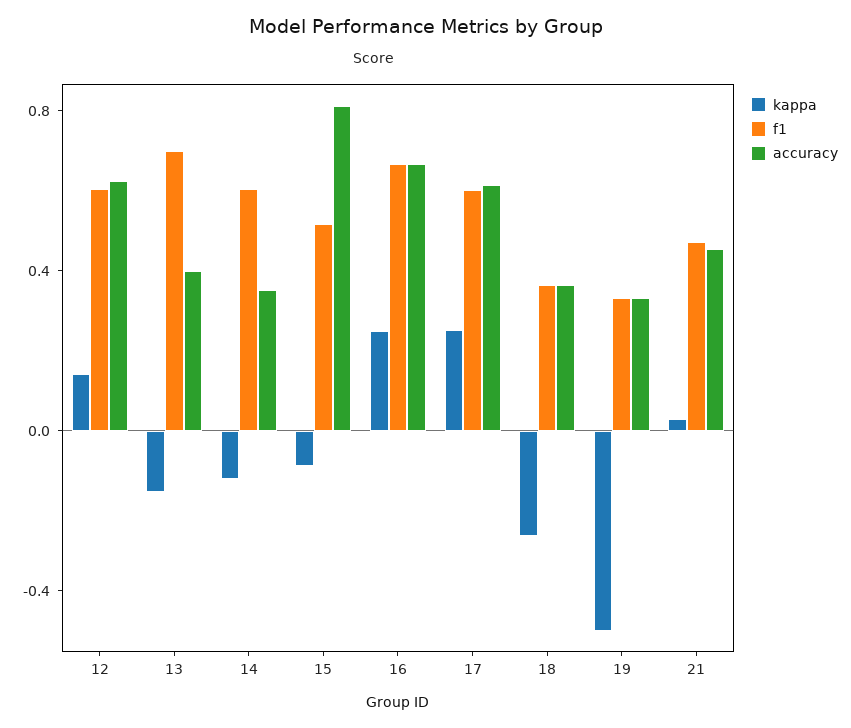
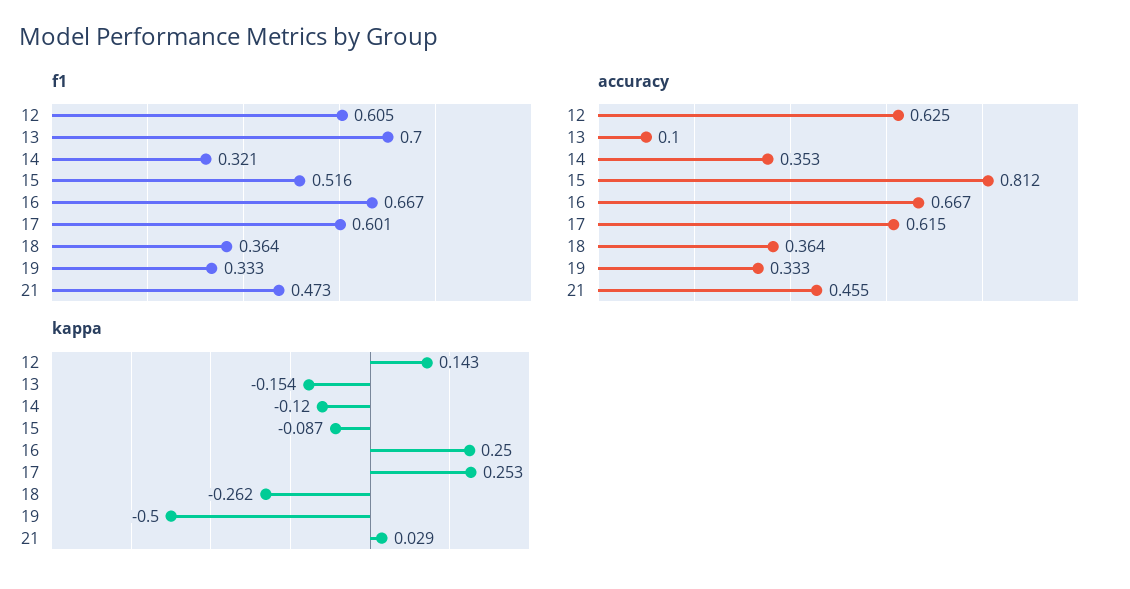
  {
    "kappa": {
      "12": 0.143,
      "13": -0.154,
      "14": -0.12,
      "15": -0.087,
      "16": 0.25,
      "17": 0.253,
      "18": -0.262,
      "19": -0.5,
      "21": 0.029
    },
    "f1": {
      "12": 0.605,
      "13": 0.7,
-     "14": 0.6,
+     "14": 0.321,
      "15": 0.516,
      "16": 0.667,
      "17": 0.601,
      "18": 0.364,
      "19": 0.333,
      "21": 0.473
    },
    "accuracy": {
      "12": 0.625,
-     "13": 0.4,
+     "13": 0.1,
      "14": 0.353,
      "15": 0.812,
      "16": 0.667,
      "17": 0.615,
      "18": 0.364,
      "19": 0.333,
      "21": 0.455
    }
  }

